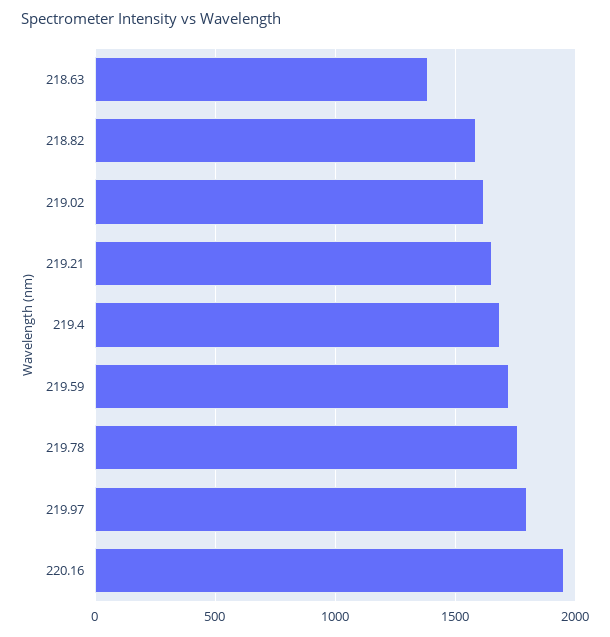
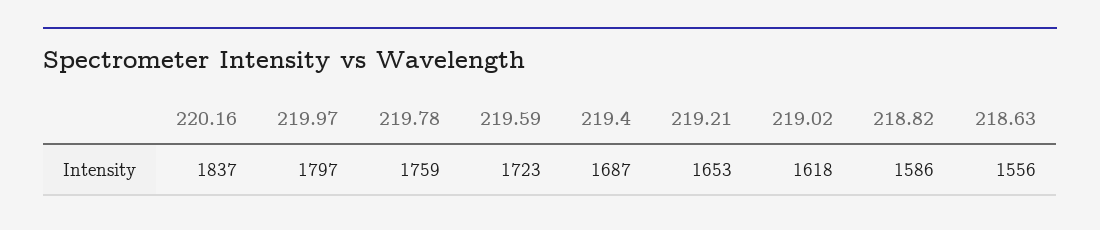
  {
-   "218.63": 1400,
+   "218.63": 1556,
    "218.82": 1586,
    "219.02": 1618,
    "219.21": 1653,
    "219.4": 1687,
    "219.59": 1723,
    "219.78": 1759,
    "219.97": 1797,
-   "220.16": 1950
+   "220.16": 1837
  }

